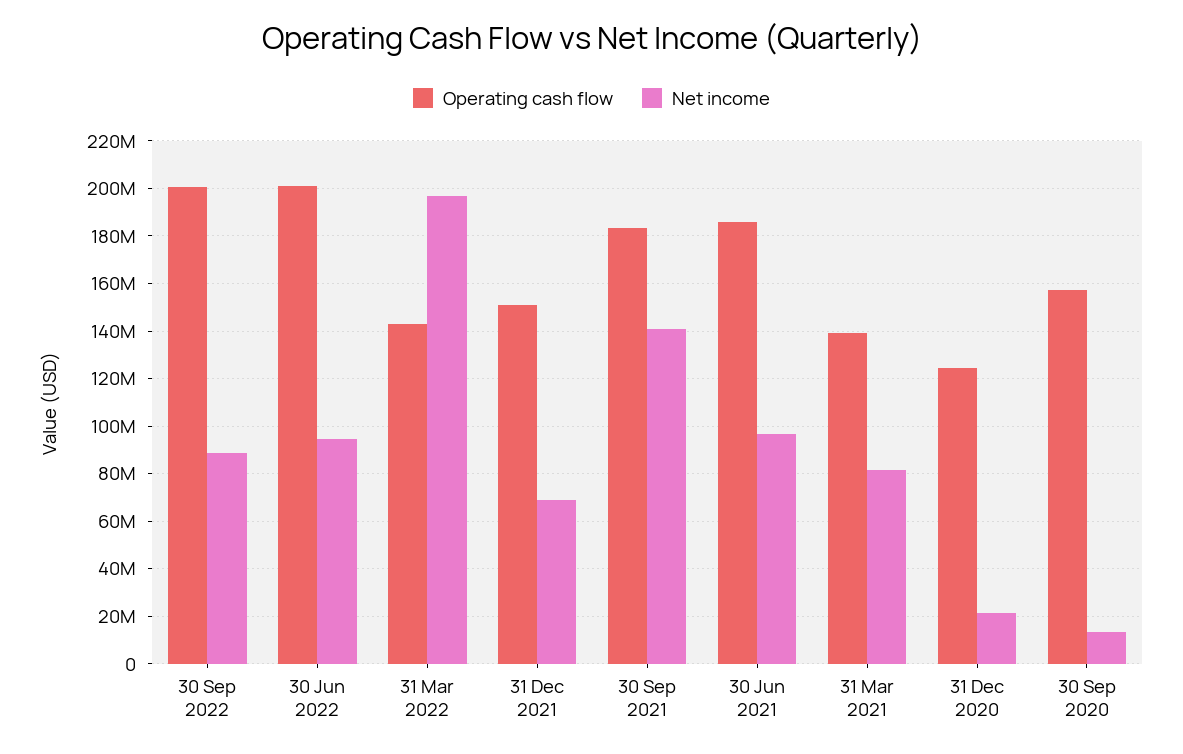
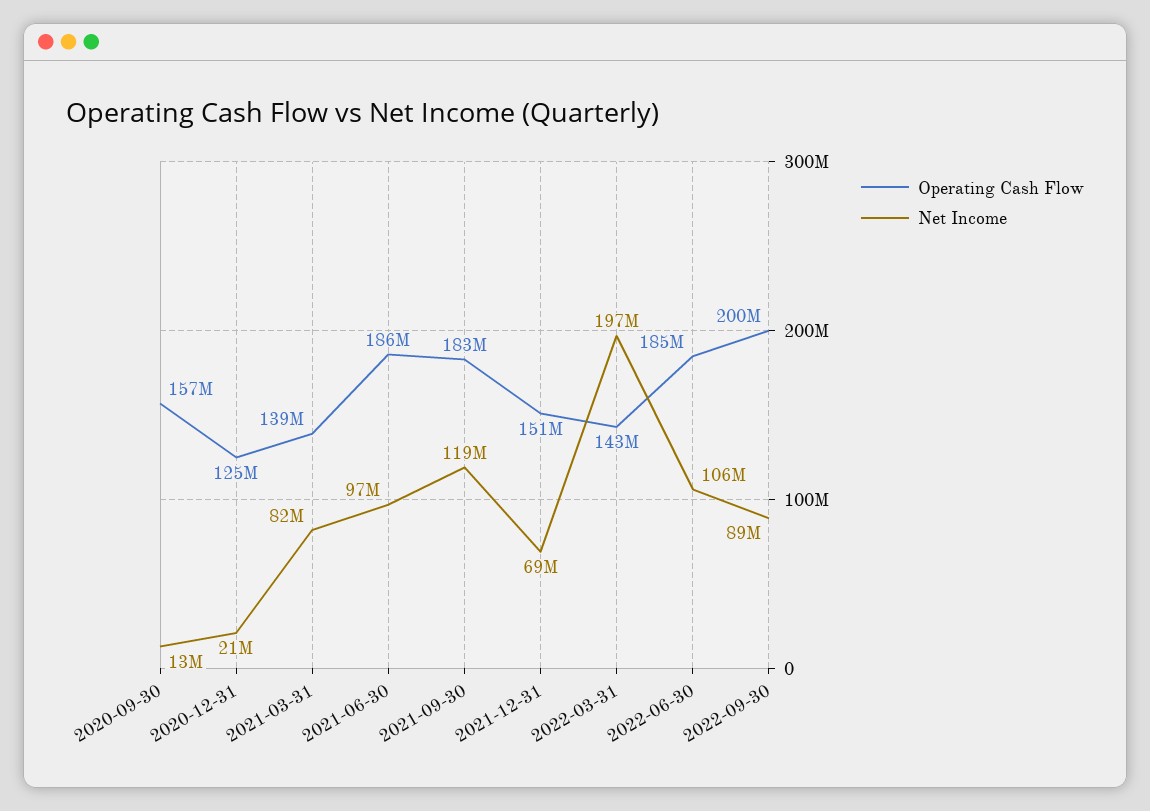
  {
    "Operating cash flow": {
      "30 Sep 2022": 200000000,
-     "30 Jun 2022": 200000000,
+     "30 Jun 2022": 185000000,
      "31 Mar 2022": 143000000,
      "31 Dec 2021": 151000000,
      "30 Sep 2021": 183000000,
      "30 Jun 2021": 186000000,
      "31 Mar 2021": 139000000,
      "31 Dec 2020": 125000000,
      "30 Sep 2020": 157000000
    },
    "Net income": {
      "30 Sep 2022": 89000000,
-     "30 Jun 2022": 95000000,
+     "30 Jun 2022": 106000000,
      "31 Mar 2022": 197000000,
      "31 Dec 2021": 69000000,
-     "30 Sep 2021": 140000000,
+     "30 Sep 2021": 119000000,
      "30 Jun 2021": 97000000,
      "31 Mar 2021": 82000000,
      "31 Dec 2020": 21000000,
      "30 Sep 2020": 13000000
    }
  }

